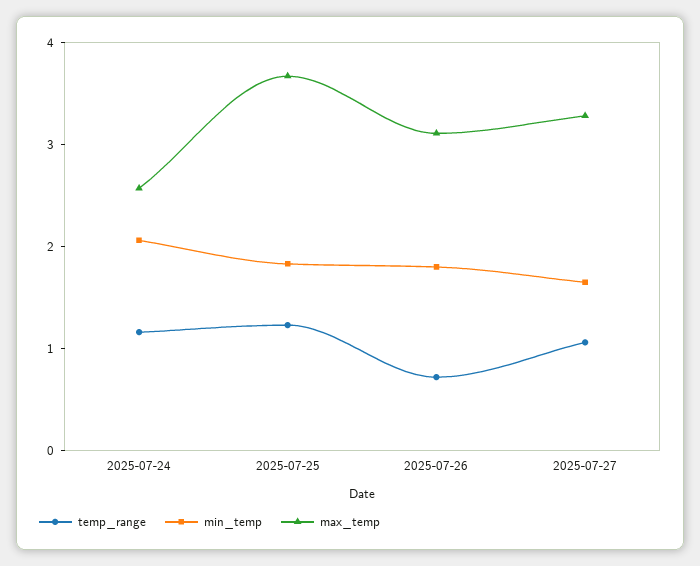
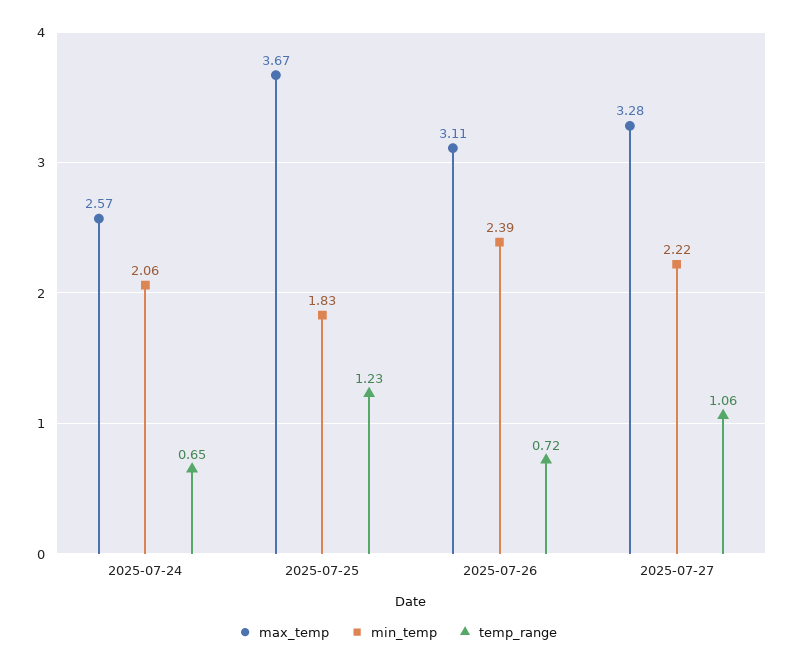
  {
    "temp_range": {
-     "2025-07-24": 1.2,
+     "2025-07-24": 0.65,
      "2025-07-25": 1.23,
      "2025-07-26": 0.72,
      "2025-07-27": 1.06
    },
    "min_temp": {
      "2025-07-24": 2.06,
      "2025-07-25": 1.83,
-     "2025-07-26": 1.8,
+     "2025-07-26": 2.39,
-     "2025-07-27": 1.6
+     "2025-07-27": 2.22
    },
    "max_temp": {
      "2025-07-24": 2.57,
      "2025-07-25": 3.67,
      "2025-07-26": 3.11,
      "2025-07-27": 3.28
    }
  }

